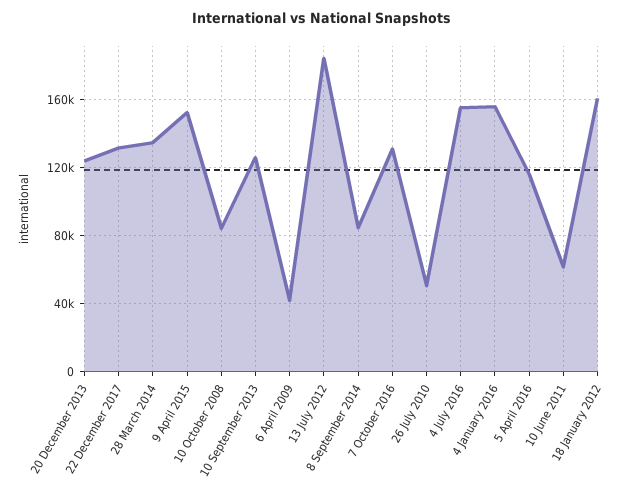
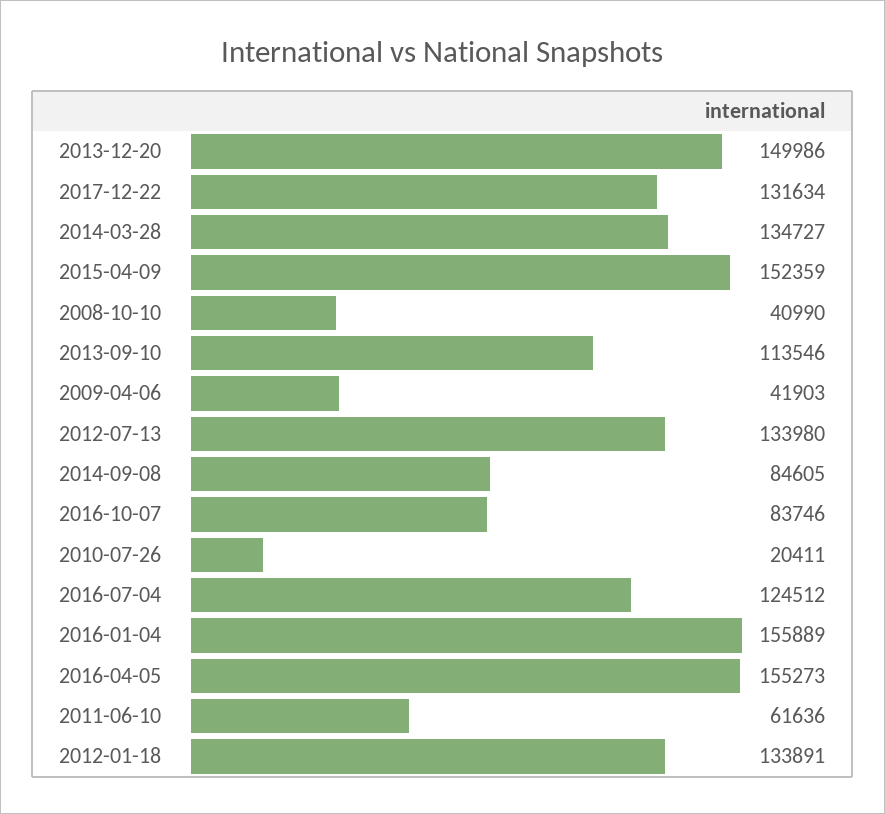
  {
-   "20 December 2013": 125000,
+   "20 December 2013": 149986,
    "22 December 2017": 131634,
    "28 March 2014": 134727,
    "9 April 2015": 152359,
-   "10 October 2008": 85000,
+   "10 October 2008": 40990,
-   "10 September 2013": 125000,
+   "10 September 2013": 113546,
    "6 April 2009": 41903,
-   "13 July 2012": 185000,
+   "13 July 2012": 133980,
    "8 September 2014": 84605,
-   "7 October 2016": 130000,
+   "7 October 2016": 83746,
-   "26 July 2010": 50000,
+   "26 July 2010": 20411,
-   "4 July 2016": 155000,
+   "4 July 2016": 124512,
    "4 January 2016": 155889,
-   "5 April 2016": 115000,
+   "5 April 2016": 155273,
    "10 June 2011": 61636,
-   "18 January 2012": 160000
+   "18 January 2012": 133891
  }

